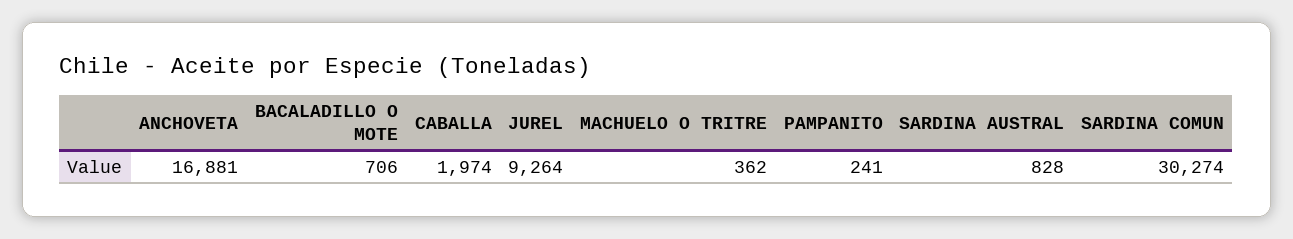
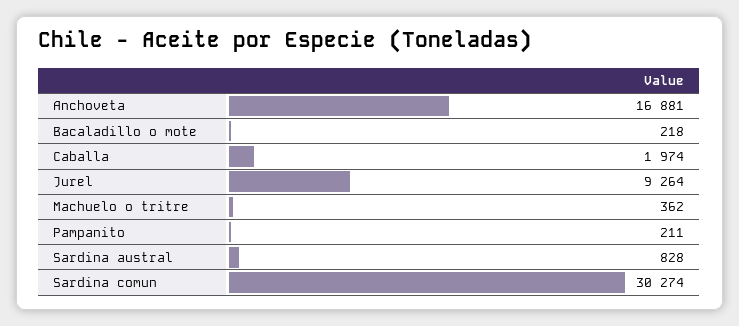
  {
    "ANCHOVETA": 16881,
-   "BACALADILLO O MOTE": 706,
+   "BACALADILLO O MOTE": 218,
    "CABALLA": 1974,
    "JUREL": 9264,
    "MACHUELO O TRITRE": 362,
-   "PAMPANITO": 241,
+   "PAMPANITO": 211,
    "SARDINA AUSTRAL": 828,
    "SARDINA COMUN": 30274
  }

